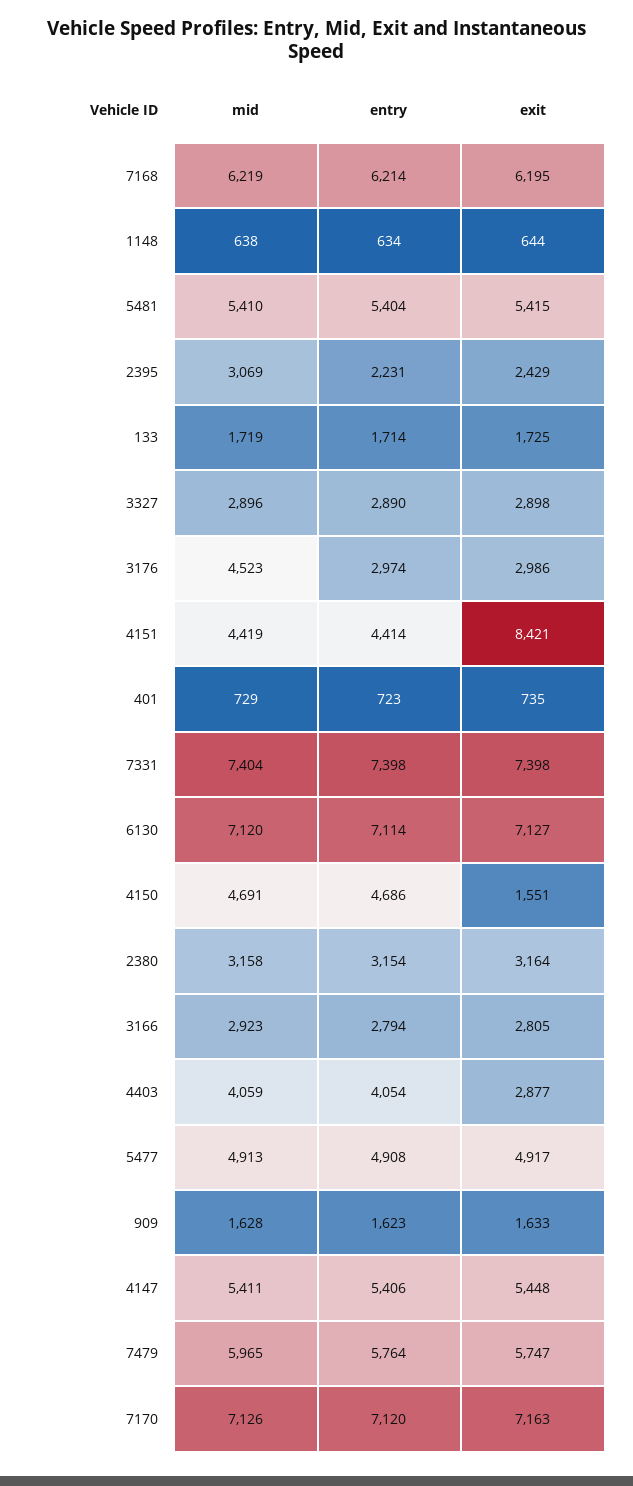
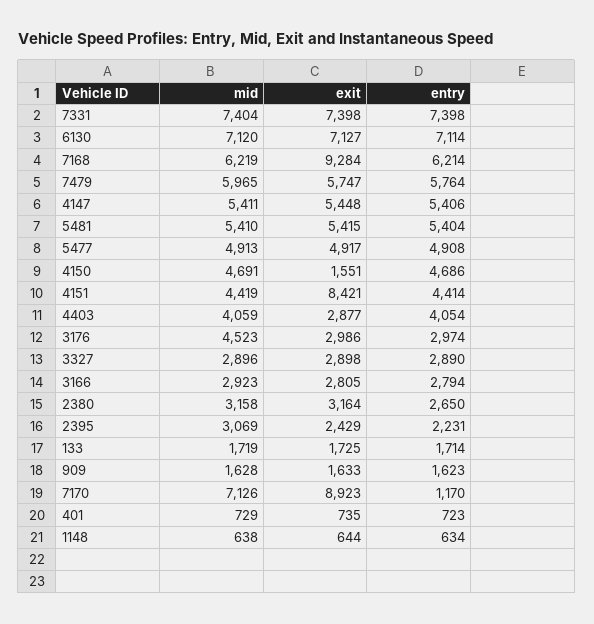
  {
    "mid": {
      "7168": 6219,
      "1148": 638,
      "5481": 5410,
      "2395": 3069,
      "133": 1719,
      "3327": 2896,
      "3176": 4523,
      "4151": 4419,
      "401": 729,
      "7331": 7404,
      "6130": 7120,
      "4150": 4691,
      "2380": 3158,
      "3166": 2923,
      "4403": 4059,
      "5477": 4913,
      "909": 1628,
      "4147": 5411,
      "7479": 5965,
      "7170": 7126
    },
    "entry": {
      "7168": 6214,
      "1148": 634,
      "5481": 5404,
      "2395": 2231,
      "133": 1714,
      "3327": 2890,
      "3176": 2974,
      "4151": 4414,
      "401": 723,
      "7331": 7398,
      "6130": 7114,
      "4150": 4686,
-     "2380": 3154,
+     "2380": 2650,
      "3166": 2794,
      "4403": 4054,
      "5477": 4908,
      "909": 1623,
      "4147": 5406,
      "7479": 5764,
-     "7170": 7120
+     "7170": 1170
    },
    "exit": {
-     "7168": 6195,
+     "7168": 9284,
      "1148": 644,
      "5481": 5415,
      "2395": 2429,
      "133": 1725,
      "3327": 2898,
      "3176": 2986,
      "4151": 8421,
      "401": 735,
      "7331": 7398,
      "6130": 7127,
      "4150": 1551,
      "2380": 3164,
      "3166": 2805,
      "4403": 2877,
      "5477": 4917,
      "909": 1633,
      "4147": 5448,
      "7479": 5747,
-     "7170": 7163
+     "7170": 8923
    }
  }

